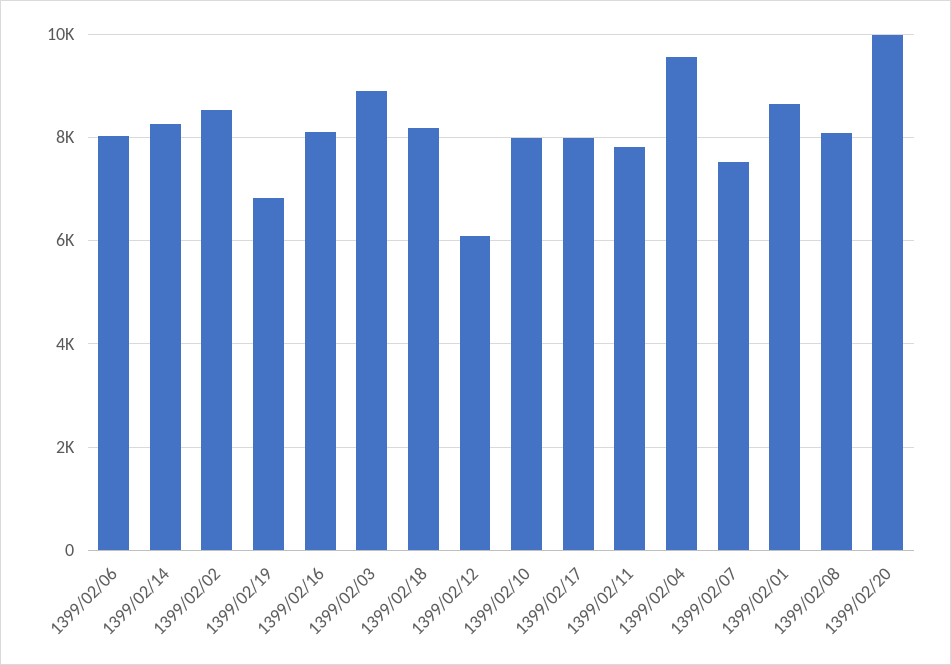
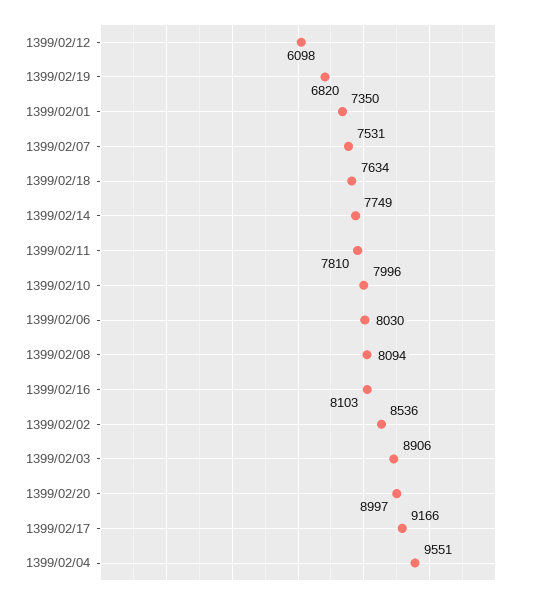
  {
    "1399/02/06": 8030,
-   "1399/02/14": 8200,
+   "1399/02/14": 7749,
    "1399/02/02": 8536,
    "1399/02/19": 6820,
    "1399/02/16": 8103,
    "1399/02/03": 8906,
-   "1399/02/18": 8200,
+   "1399/02/18": 7634,
    "1399/02/12": 6098,
    "1399/02/10": 7996,
-   "1399/02/17": 8000,
+   "1399/02/17": 9166,
    "1399/02/11": 7810,
    "1399/02/04": 9551,
    "1399/02/07": 7531,
-   "1399/02/01": 8600,
+   "1399/02/01": 7350,
    "1399/02/08": 8094,
-   "1399/02/20": 10000
+   "1399/02/20": 8997
  }

